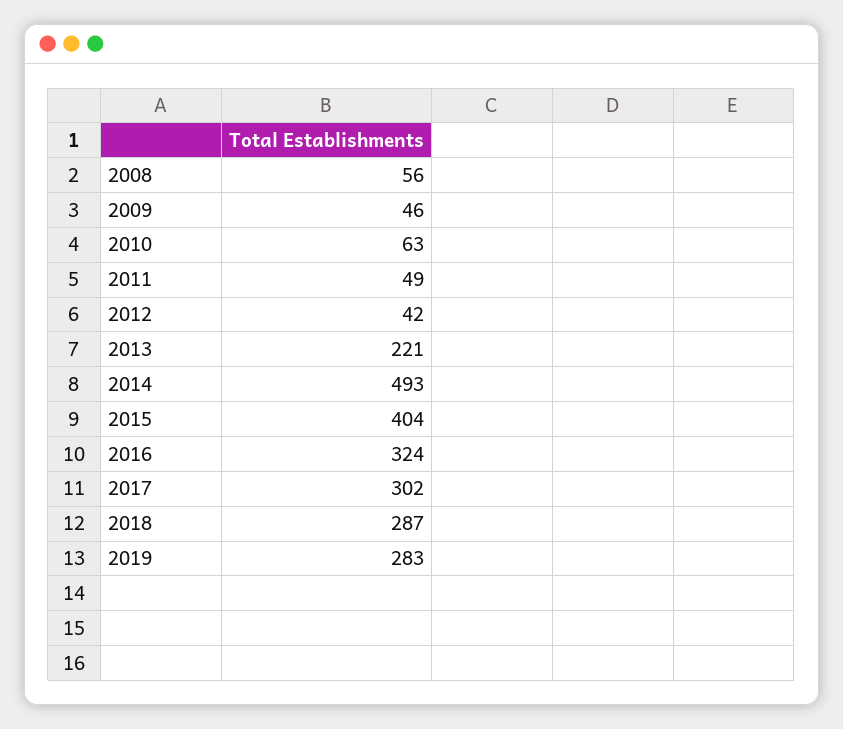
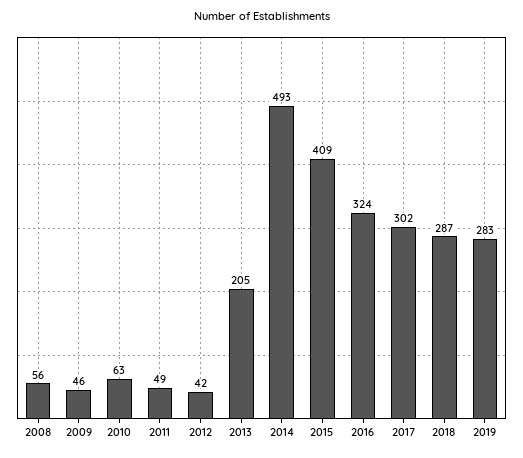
  {
    "2008": 56,
    "2009": 46,
    "2010": 63,
    "2011": 49,
    "2012": 42,
-   "2013": 221,
+   "2013": 205,
    "2014": 493,
-   "2015": 404,
+   "2015": 409,
    "2016": 324,
    "2017": 302,
    "2018": 287,
    "2019": 283
  }

